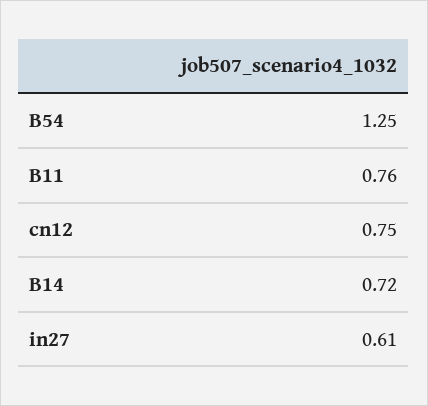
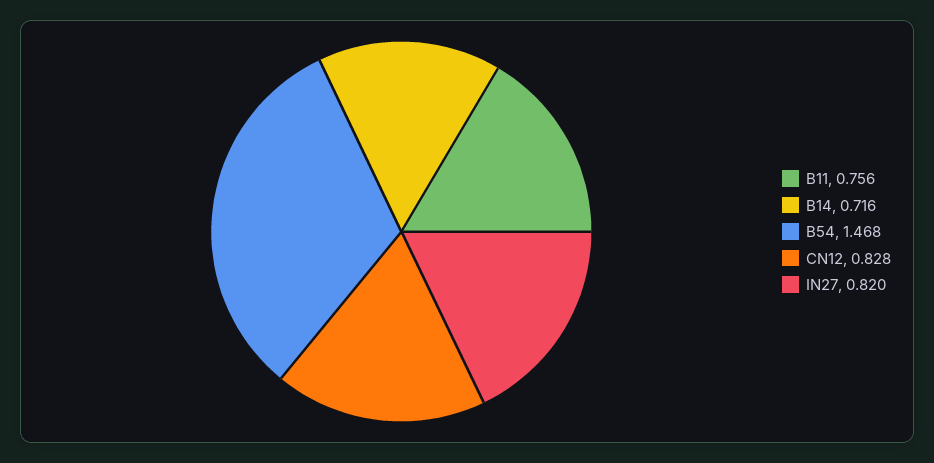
  {
-   "B54": 1.25,
+   "B54": 1.468,
    "B11": 0.756,
-   "cn12": 0.75,
+   "cn12": 0.828,
    "B14": 0.716,
-   "in27": 0.61
+   "in27": 0.82
  }

